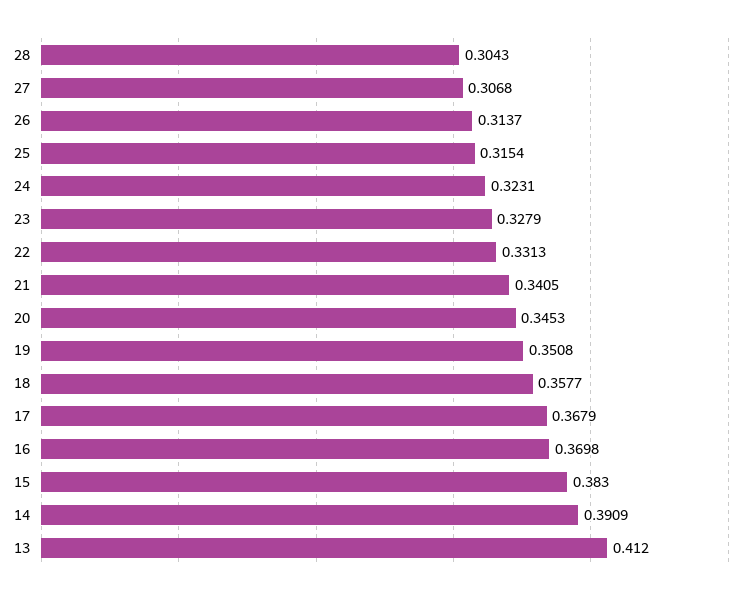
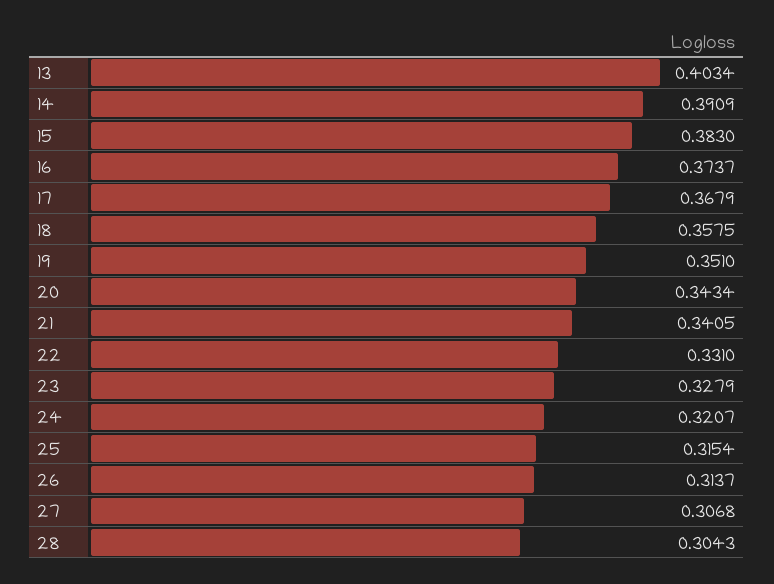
  {
    "28": 0.3043,
    "27": 0.3068,
    "26": 0.3137,
    "25": 0.3154,
-   "24": 0.3231,
+   "24": 0.3207,
    "23": 0.3279,
-   "22": 0.3313,
+   "22": 0.331,
    "21": 0.3405,
-   "20": 0.3453,
+   "20": 0.3434,
-   "19": 0.3508,
+   "19": 0.351,
-   "18": 0.3577,
+   "18": 0.3575,
    "17": 0.3679,
-   "16": 0.3698,
+   "16": 0.3737,
    "15": 0.383,
    "14": 0.3909,
-   "13": 0.412
+   "13": 0.4034
  }

